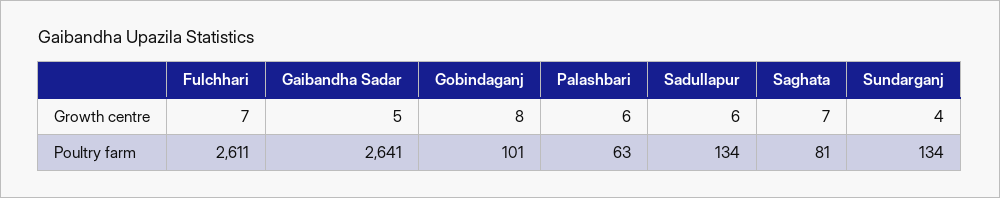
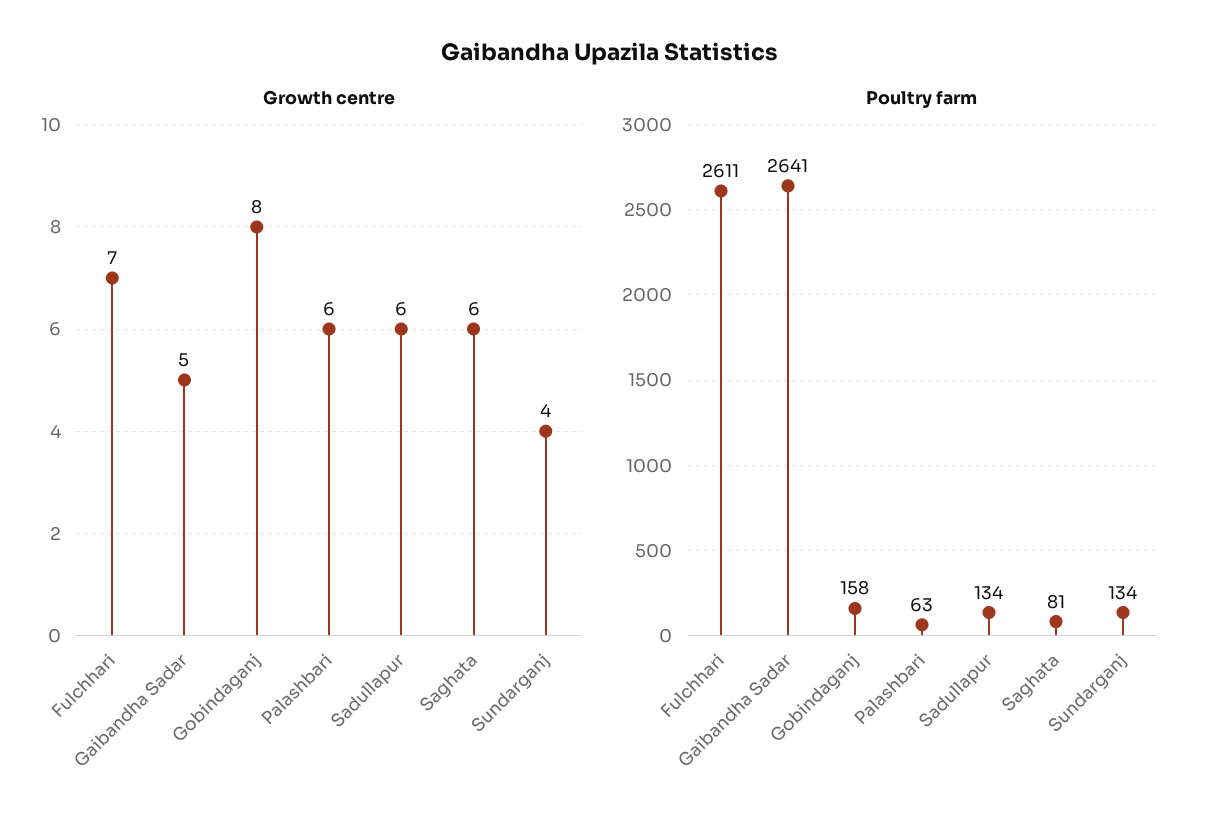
  {
    "Growth centre": {
      "Fulchhari": 7,
      "Gaibandha Sadar": 5,
      "Gobindaganj": 8,
      "Palashbari": 6,
      "Sadullapur": 6,
-     "Saghata": 7,
+     "Saghata": 6,
      "Sundarganj": 4
    },
    "Poultry farm": {
      "Fulchhari": 2611,
      "Gaibandha Sadar": 2641,
-     "Gobindaganj": 101,
+     "Gobindaganj": 158,
      "Palashbari": 63,
      "Sadullapur": 134,
      "Saghata": 81,
      "Sundarganj": 134
    }
  }

